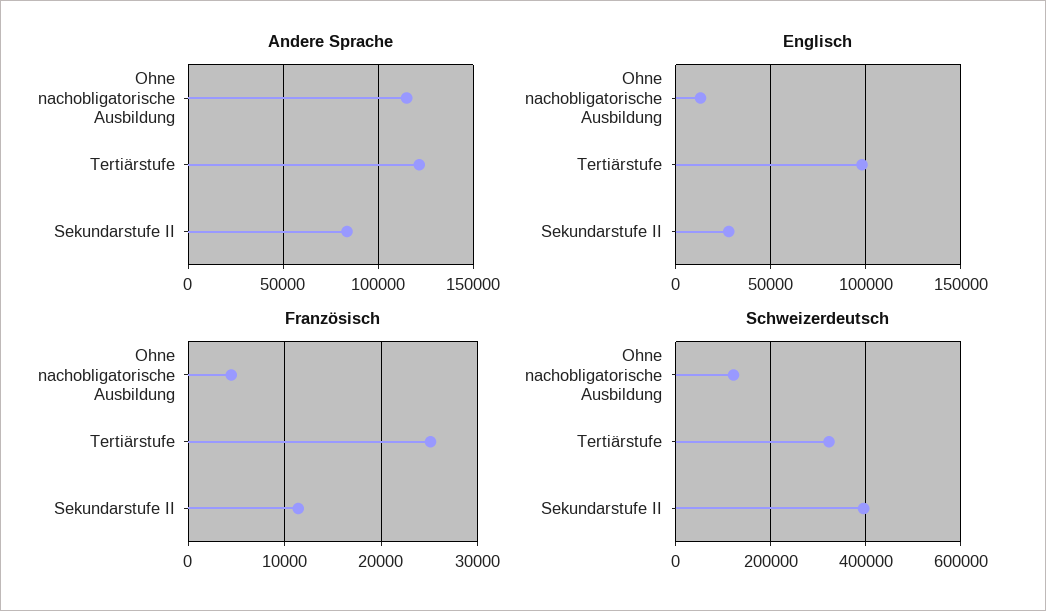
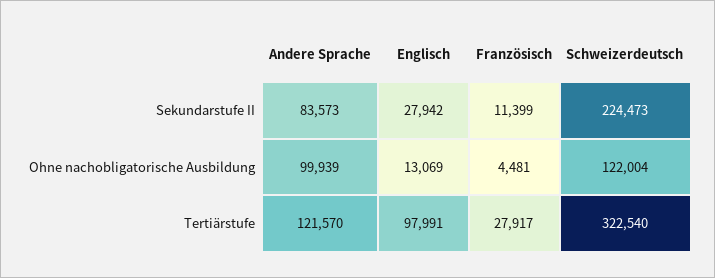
  {
    "Andere Sprache": {
-     "Ohne nachobligatorische Ausbildung": 115000,
+     "Ohne nachobligatorische Ausbildung": 99939,
      "Tertiärstufe": 121570,
      "Sekundarstufe II": 83573
    },
    "Englisch": {
      "Ohne nachobligatorische Ausbildung": 13069,
      "Tertiärstufe": 97991,
      "Sekundarstufe II": 27942
    },
    "Französisch": {
      "Ohne nachobligatorische Ausbildung": 4481,
-     "Tertiärstufe": 25000,
+     "Tertiärstufe": 27917,
      "Sekundarstufe II": 11399
    },
    "Schweizerdeutsch": {
      "Ohne nachobligatorische Ausbildung": 122004,
      "Tertiärstufe": 322540,
-     "Sekundarstufe II": 400000
+     "Sekundarstufe II": 224473
    }
  }

